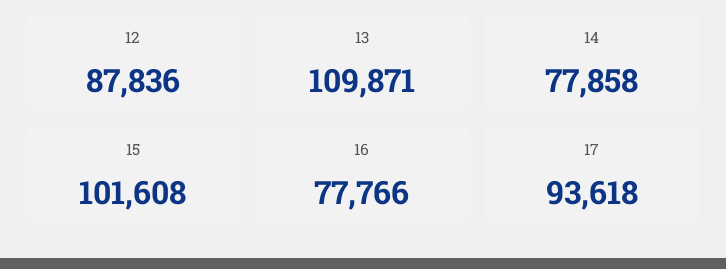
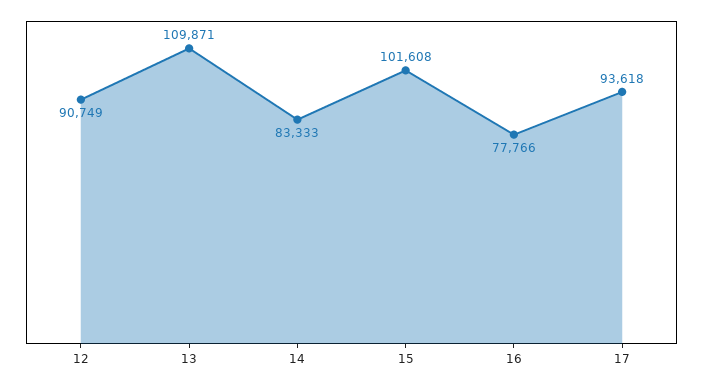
  {
-   "12": 87836,
+   "12": 90749,
    "13": 109871,
-   "14": 77858,
+   "14": 83333,
    "15": 101608,
    "16": 77766,
    "17": 93618
  }

